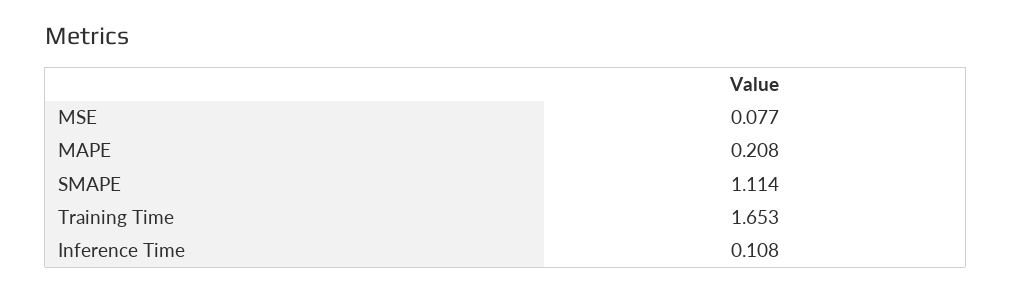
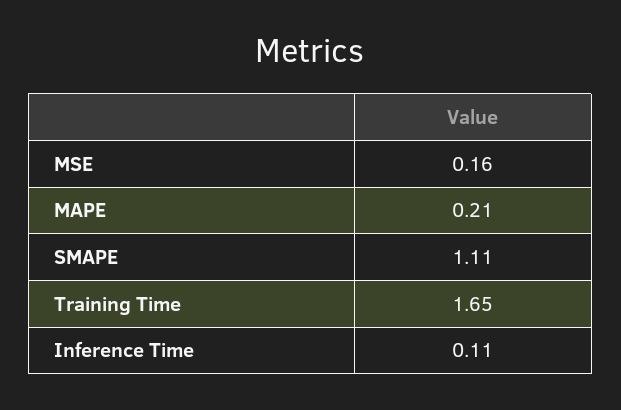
  {
-   "MSE": 0.077,
+   "MSE": 0.16,
    "MAPE": 0.208,
    "SMAPE": 1.114,
    "Training Time": 1.653,
    "Inference Time": 0.108
  }

